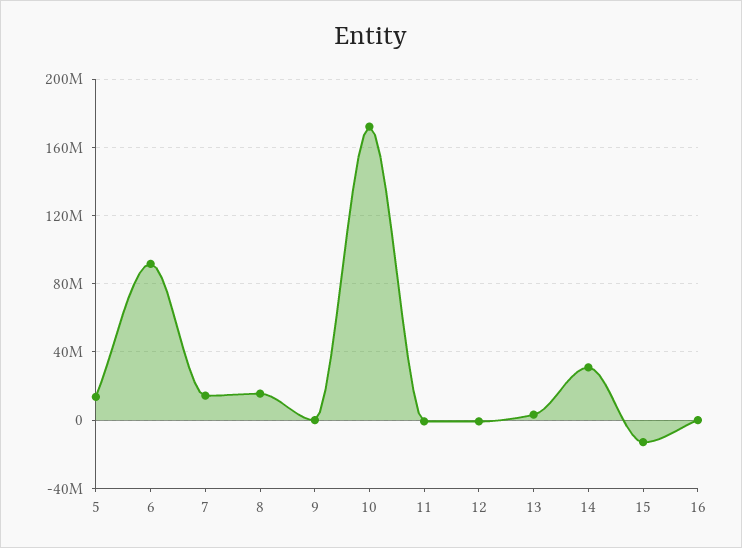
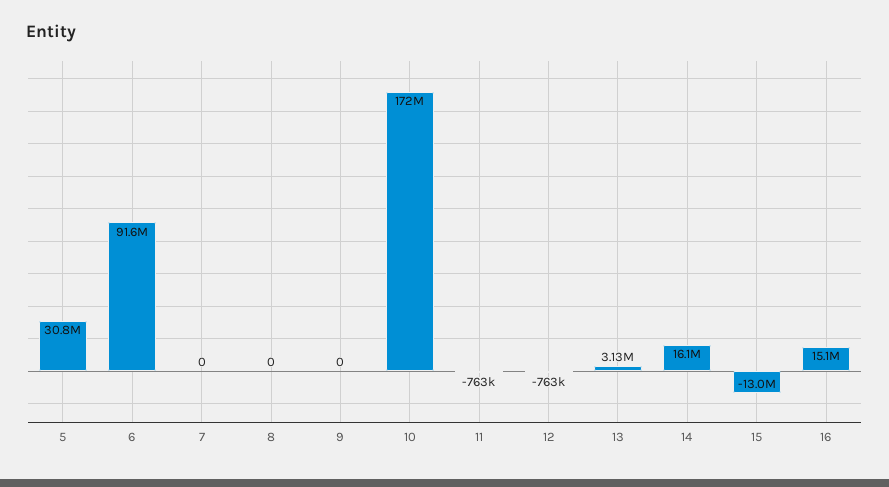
  {
-   "5": 15000000,
+   "5": 30800000,
    "6": 91600000,
-   "7": 15000000,
+   "7": 0,
-   "8": 15000000,
+   "8": 0,
    "9": 0,
    "10": 172000000,
    "11": -763000,
    "12": -763000,
    "13": 3130000,
-   "14": 30000000,
+   "14": 16100000,
    "15": -13000000,
-   "16": 0
+   "16": 15100000
  }

